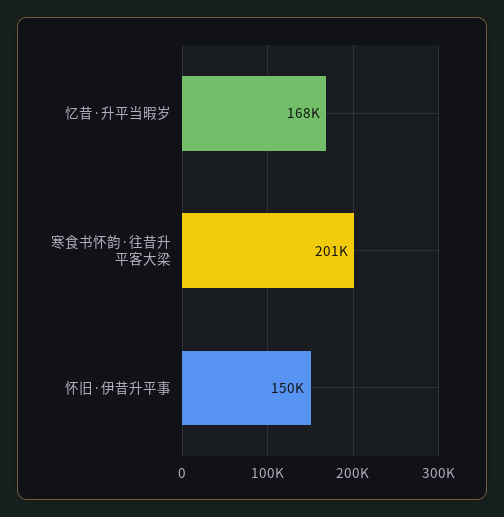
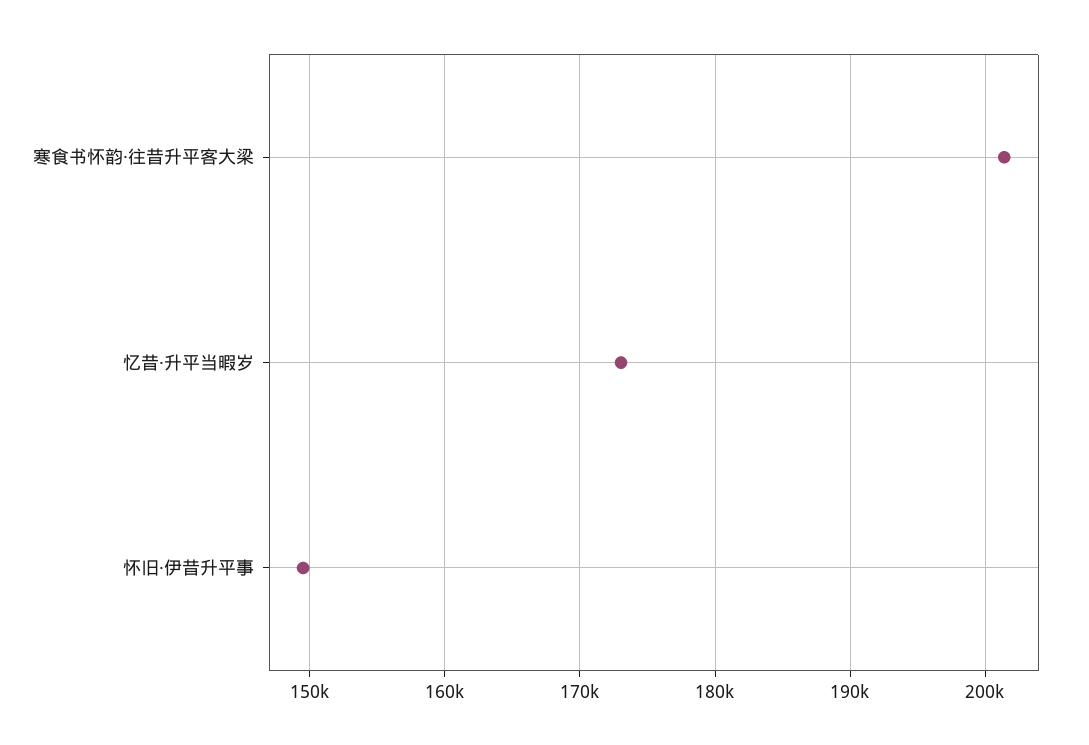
  {
-   "忆昔·升平当暇岁": 168000,
+   "忆昔·升平当暇岁": 173000,
    "寒食书怀韵·往昔升平客大梁": 201000,
    "怀旧·伊昔升平事": 150000
  }

